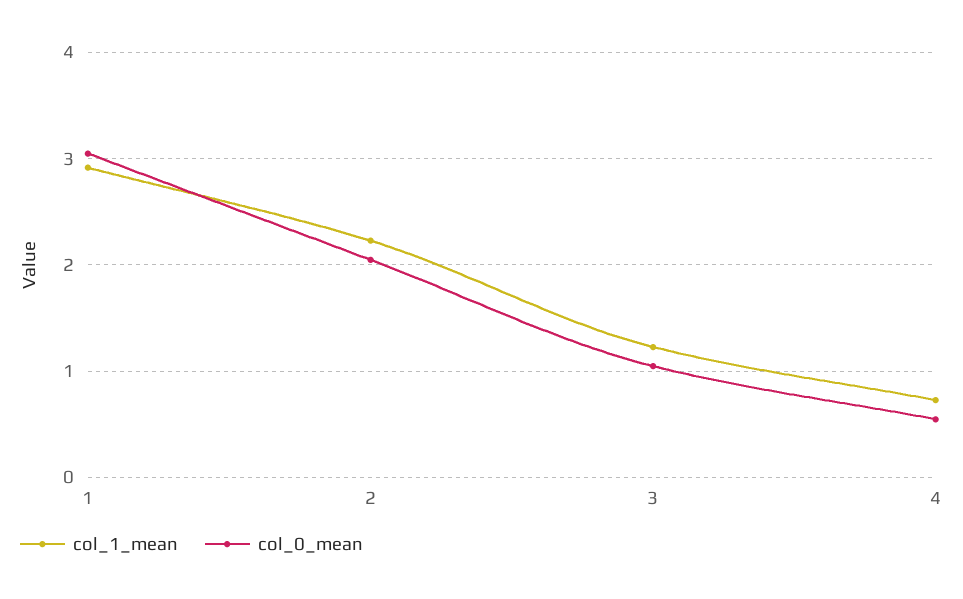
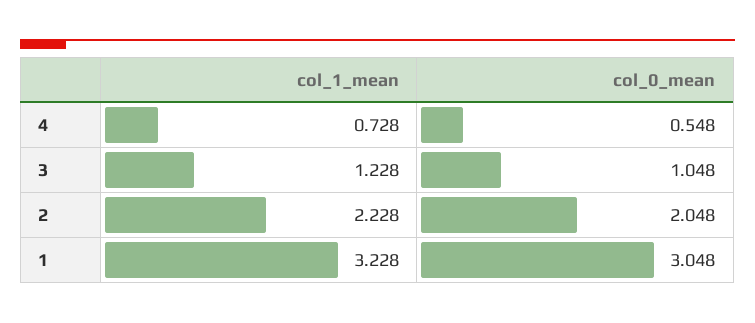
  {
    "col_1_mean": {
-     "1": 2.9,
+     "1": 3.228,
      "2": 2.228,
      "3": 1.228,
      "4": 0.728
    },
    "col_0_mean": {
      "1": 3.048,
      "2": 2.048,
      "3": 1.048,
      "4": 0.548
    }
  }

